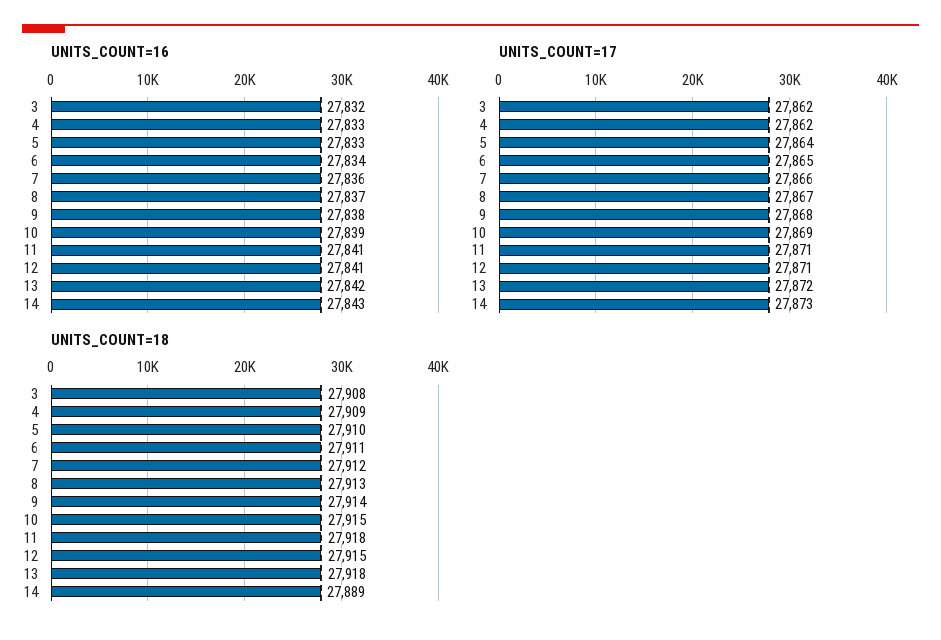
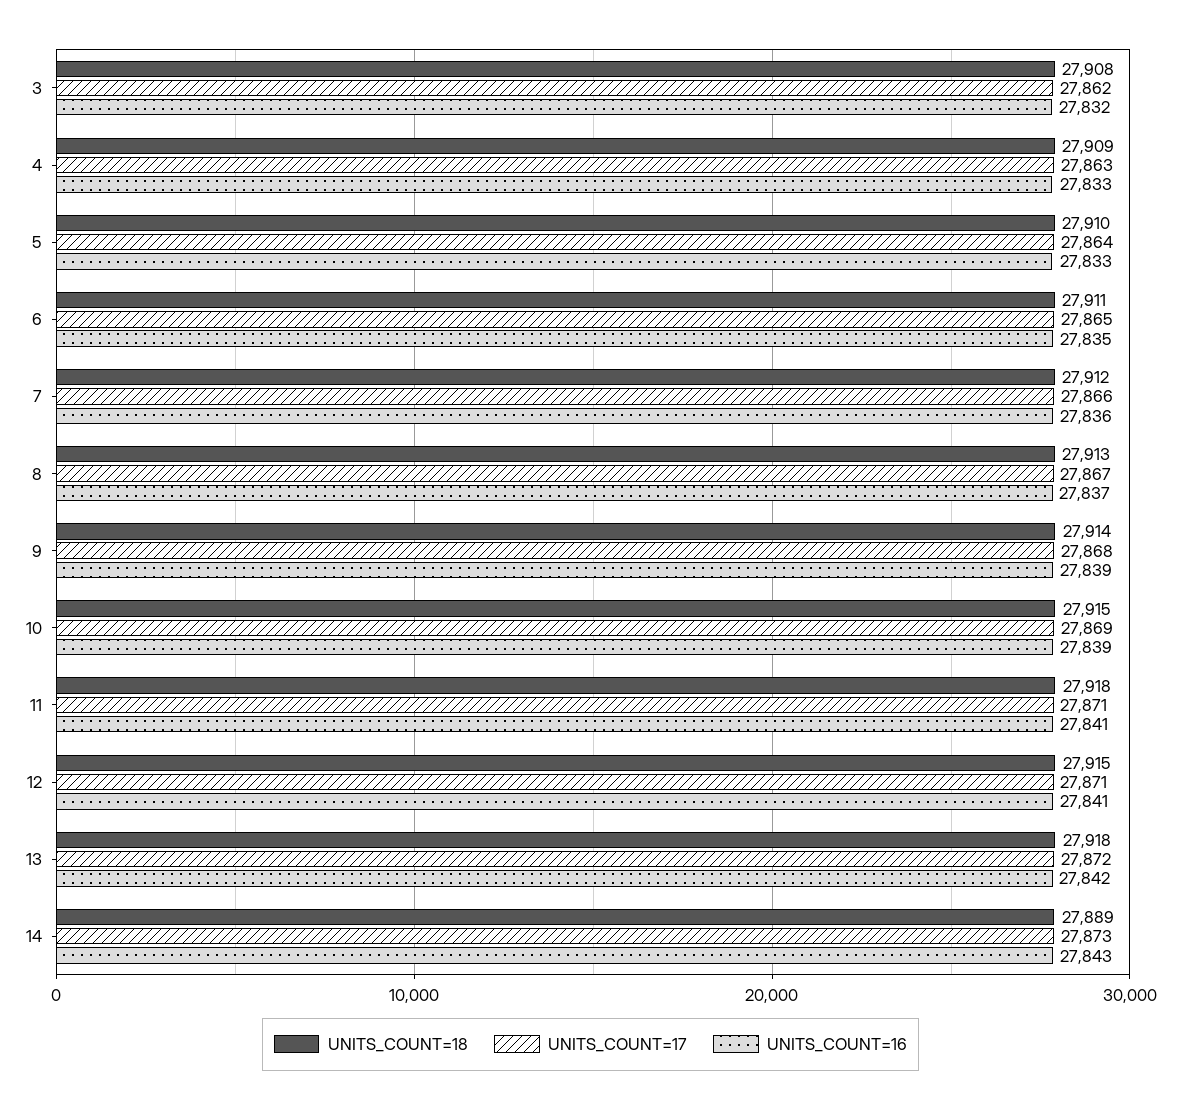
  {
    "UNITS_COUNT=16": {
      "3": 27832,
      "4": 27833,
      "5": 27833,
-     "6": 27834,
+     "6": 27835,
      "7": 27836,
      "8": 27837,
-     "9": 27838,
+     "9": 27839,
      "10": 27839,
      "11": 27841,
      "12": 27841,
      "13": 27842,
      "14": 27843
    },
    "UNITS_COUNT=17": {
      "3": 27862,
-     "4": 27862,
+     "4": 27863,
      "5": 27864,
      "6": 27865,
      "7": 27866,
      "8": 27867,
      "9": 27868,
      "10": 27869,
      "11": 27871,
      "12": 27871,
      "13": 27872,
      "14": 27873
    },
    "UNITS_COUNT=18": {
      "3": 27908,
      "4": 27909,
      "5": 27910,
      "6": 27911,
      "7": 27912,
      "8": 27913,
      "9": 27914,
      "10": 27915,
      "11": 27918,
      "12": 27915,
      "13": 27918,
      "14": 27889
    }
  }

